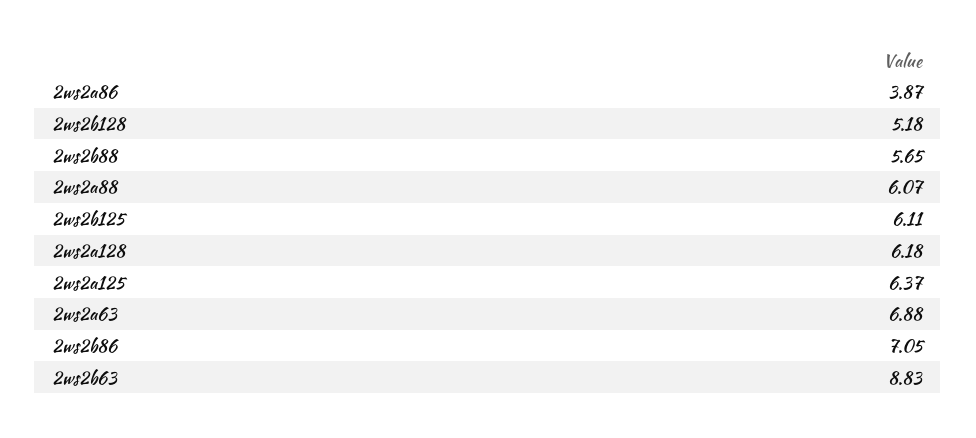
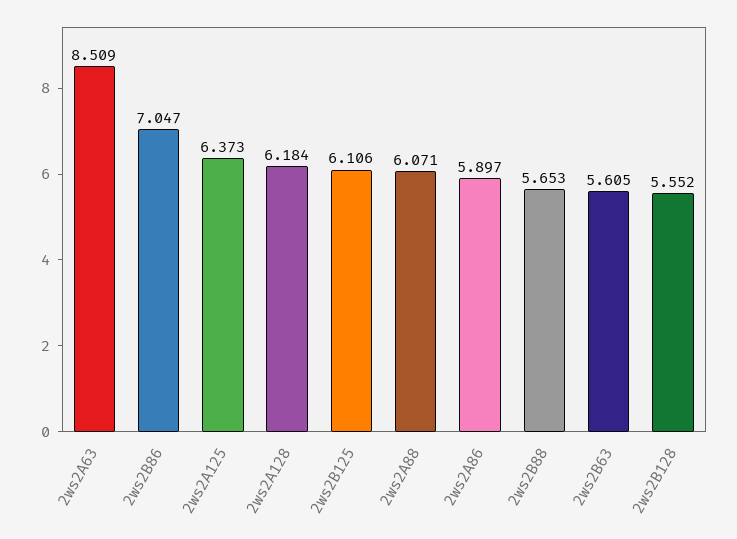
  {
-   "2ws2a86": 3.87,
+   "2ws2a86": 5.897,
-   "2ws2b128": 5.18,
+   "2ws2b128": 5.552,
    "2ws2b88": 5.653,
    "2ws2a88": 6.071,
    "2ws2b125": 6.106,
    "2ws2a128": 6.184,
    "2ws2a125": 6.373,
-   "2ws2a63": 6.88,
+   "2ws2a63": 8.509,
    "2ws2b86": 7.047,
-   "2ws2b63": 8.83
+   "2ws2b63": 5.605
  }

